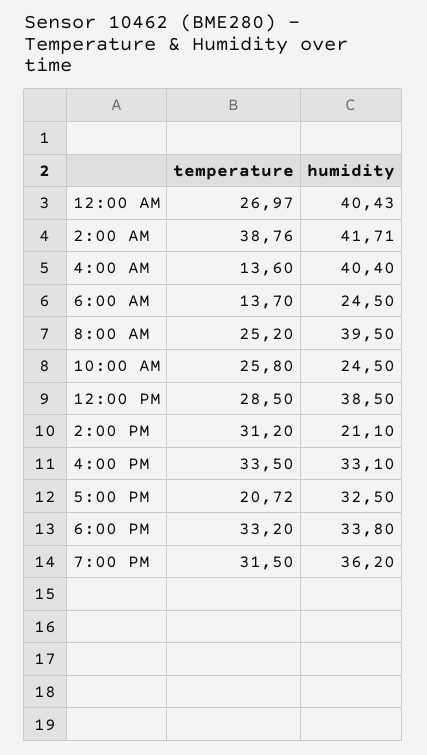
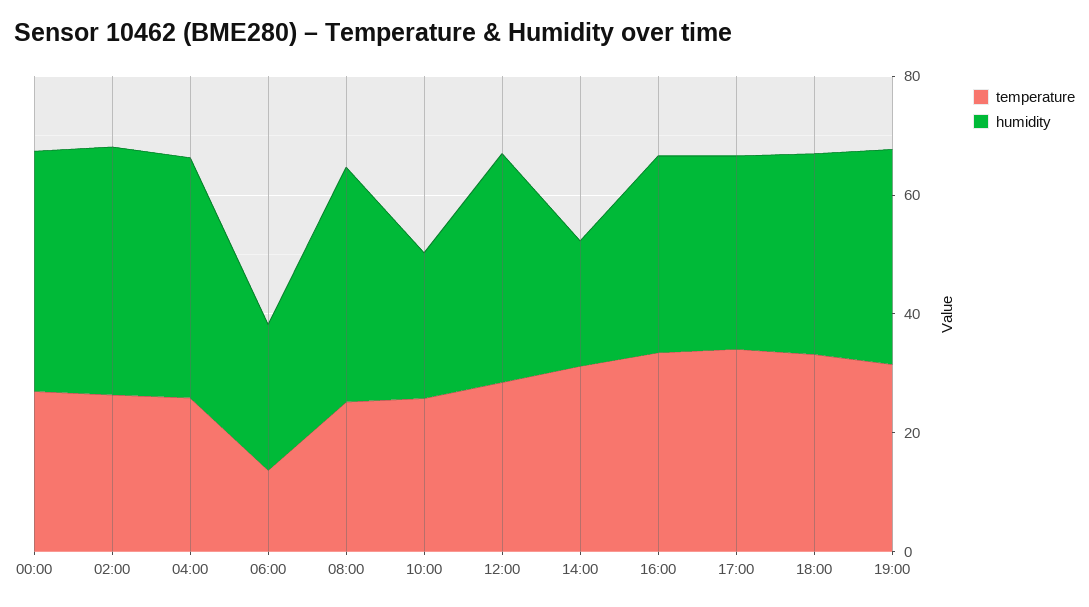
  {
    "temperature": {
      "12:00 AM": 26.97,
-     "2:00 AM": 38.76,
+     "2:00 AM": 25,
-     "4:00 AM": 13.6,
+     "4:00 AM": 25,
      "6:00 AM": 13.7,
      "8:00 AM": 25.2,
      "10:00 AM": 25.8,
      "12:00 PM": 28.5,
      "2:00 PM": 31.2,
      "4:00 PM": 33.5,
-     "5:00 PM": 20.72,
+     "5:00 PM": 35,
      "6:00 PM": 33.2,
      "7:00 PM": 31.5
    },
    "humidity": {
      "12:00 AM": 40.43,
      "2:00 AM": 41.71,
      "4:00 AM": 40.4,
      "6:00 AM": 24.5,
      "8:00 AM": 39.5,
      "10:00 AM": 24.5,
      "12:00 PM": 38.5,
      "2:00 PM": 21.1,
      "4:00 PM": 33.1,
      "5:00 PM": 32.5,
      "6:00 PM": 33.8,
      "7:00 PM": 36.2
    }
  }

